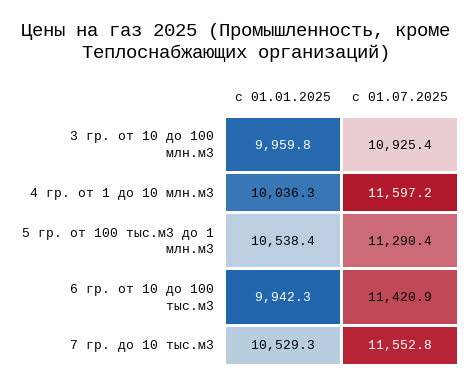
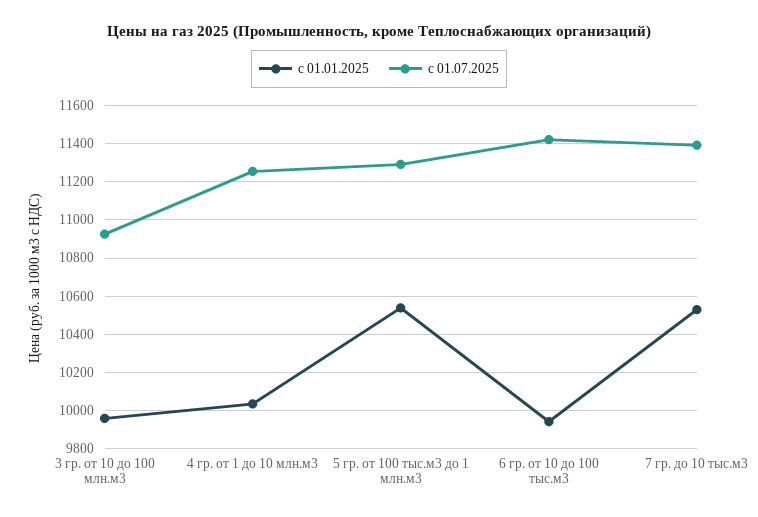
  {
    "с 01.01.2025": {
      "3 гр. от 10 до 100 млн.м3": 9959.8,
      "4 гр. от 1 до 10 млн.м3": 10036.3,
      "5 гр. от 100 тыс.м3 до 1 млн.м3": 10538.4,
      "6 гр. от 10 до 100 тыс.м3": 9942.3,
      "7 гр. до 10 тыс.м3": 10529.3
    },
    "с 01.07.2025": {
      "3 гр. от 10 до 100 млн.м3": 10925.4,
-     "4 гр. от 1 до 10 млн.м3": 11597.2,
+     "4 гр. от 1 до 10 млн.м3": 11250,
      "5 гр. от 100 тыс.м3 до 1 млн.м3": 11290.4,
      "6 гр. от 10 до 100 тыс.м3": 11420.9,
-     "7 гр. до 10 тыс.м3": 11552.8
+     "7 гр. до 10 тыс.м3": 11400
    }
  }

